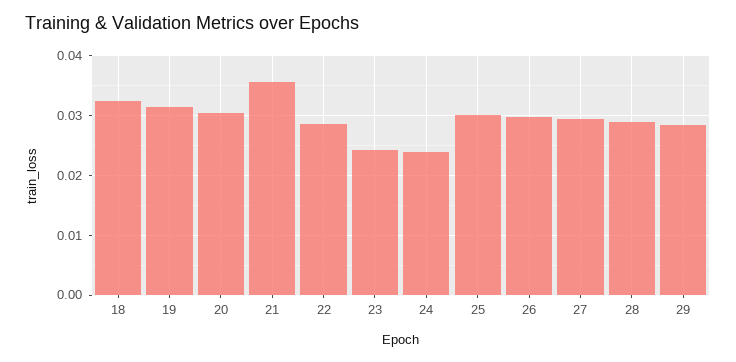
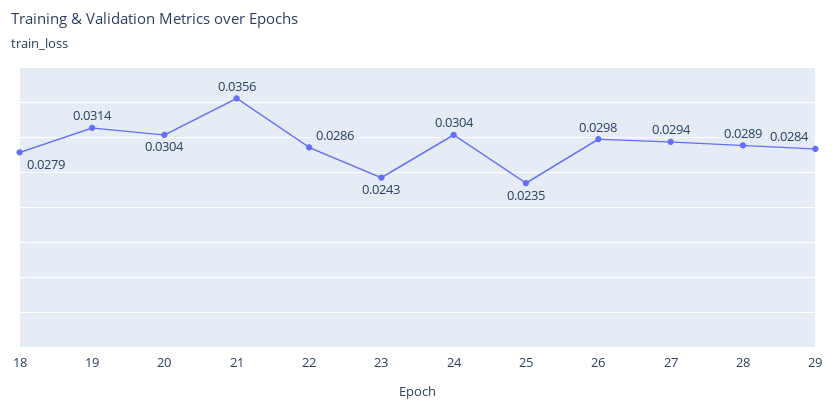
  {
-   "18": 0.032,
+   "18": 0.0279,
    "19": 0.0314,
    "20": 0.0304,
    "21": 0.0356,
    "22": 0.0286,
    "23": 0.0243,
-   "24": 0.024,
+   "24": 0.0304,
-   "25": 0.03,
+   "25": 0.0235,
    "26": 0.0298,
    "27": 0.0294,
    "28": 0.0289,
    "29": 0.0284
  }

